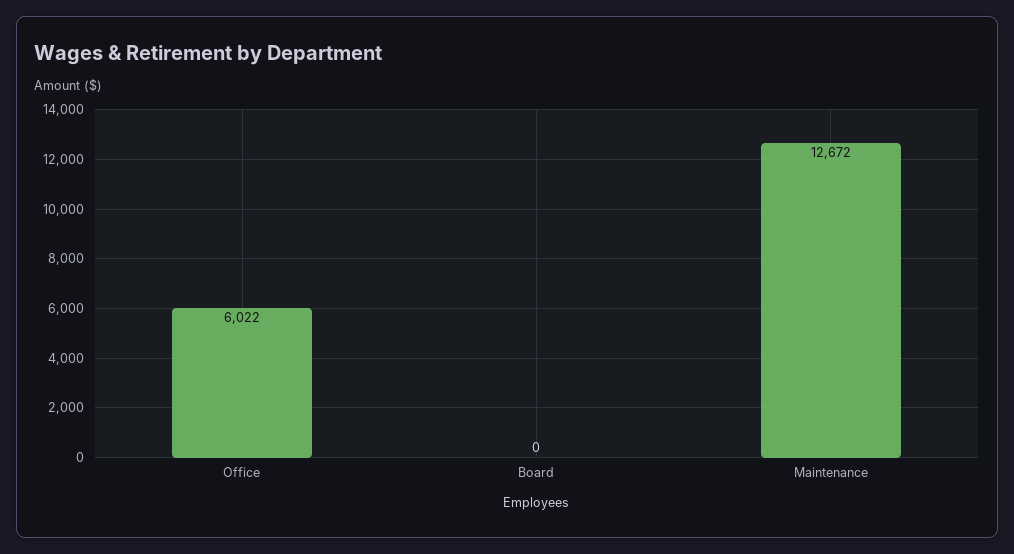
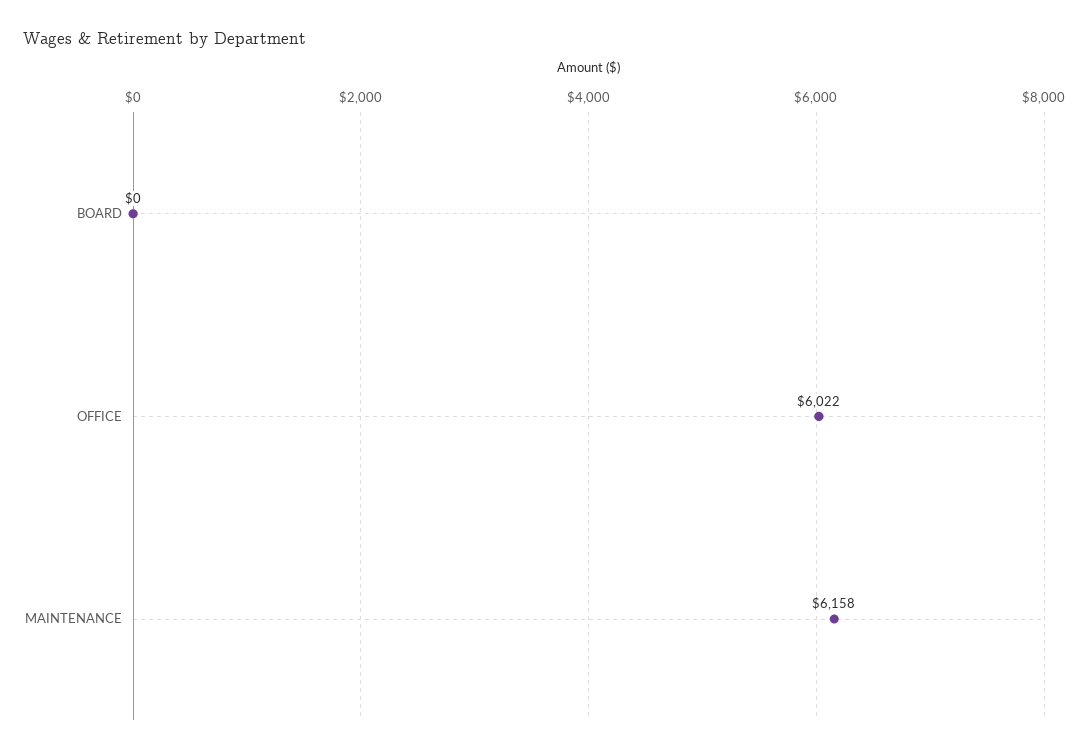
  {
    "Office": 6022,
    "Board": 0,
-   "Maintenance": 12672
+   "Maintenance": 6158
  }

